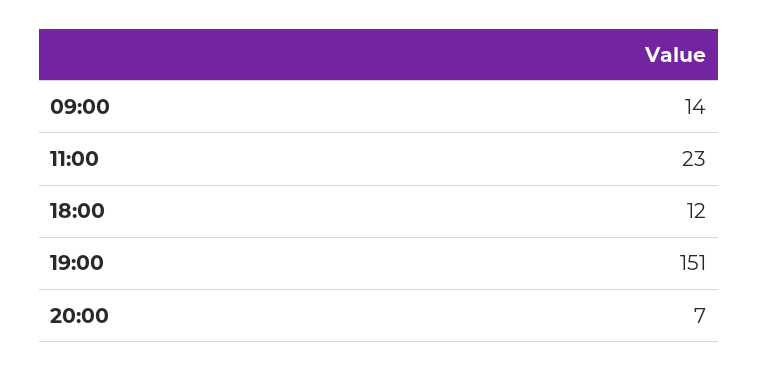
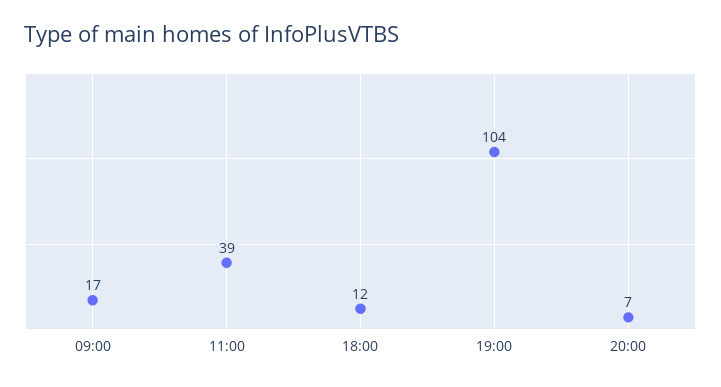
  {
-   "09:00": 14,
+   "09:00": 17,
-   "11:00": 23,
+   "11:00": 39,
    "18:00": 12,
-   "19:00": 151,
+   "19:00": 104,
    "20:00": 7
  }

